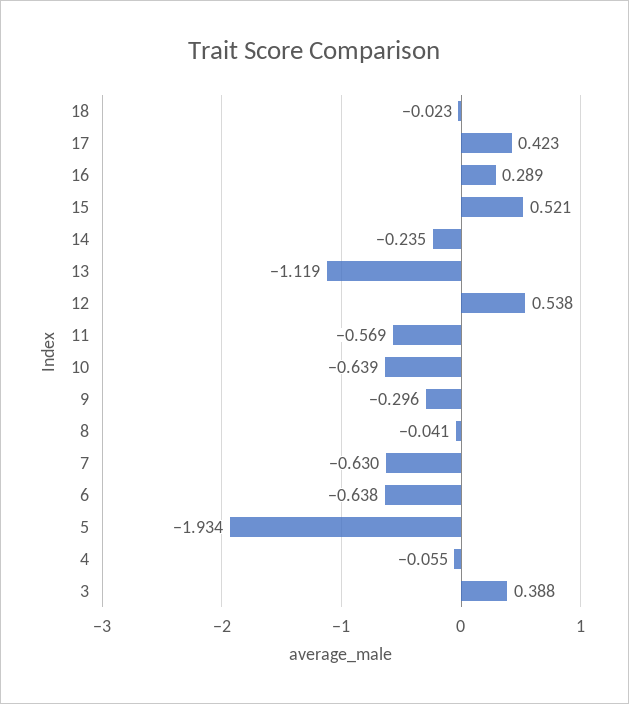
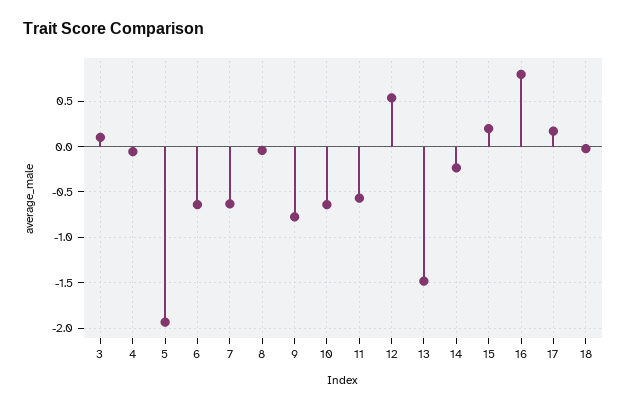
  {
    "18": -0.023,
-   "17": 0.423,
+   "17": 0.2,
-   "16": 0.289,
+   "16": 0.8,
-   "15": 0.521,
+   "15": 0.2,
    "14": -0.235,
-   "13": -1.119,
+   "13": -1.5,
    "12": 0.538,
    "11": -0.569,
    "10": -0.639,
-   "9": -0.296,
+   "9": -0.8,
    "8": -0.041,
    "7": -0.63,
    "6": -0.638,
    "5": -1.934,
    "4": -0.055,
-   "3": 0.388
+   "3": 0.1
  }

